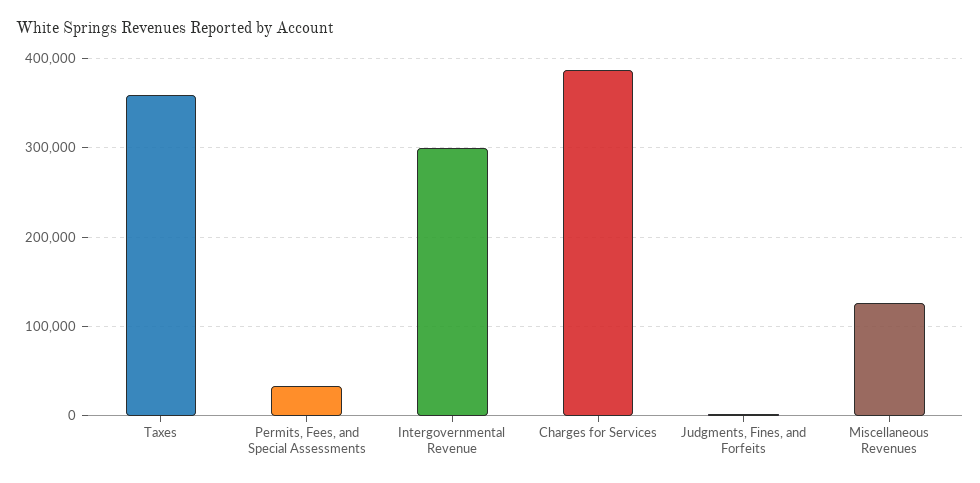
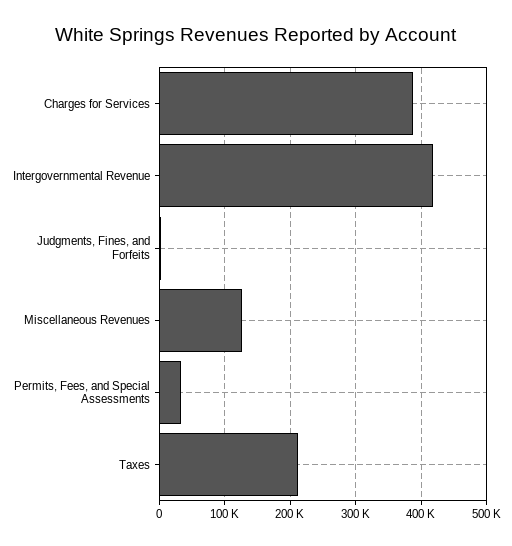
  {
-   "Taxes": 360000,
+   "Taxes": 210000,
    "Permits, Fees, and Special Assessments": 30000,
-   "Intergovernmental Revenue": 300000,
+   "Intergovernmental Revenue": 420000,
    "Charges for Services": 390000,
    "Judgments, Fines, and Forfeits": 0,
    "Miscellaneous Revenues": 130000
  }

